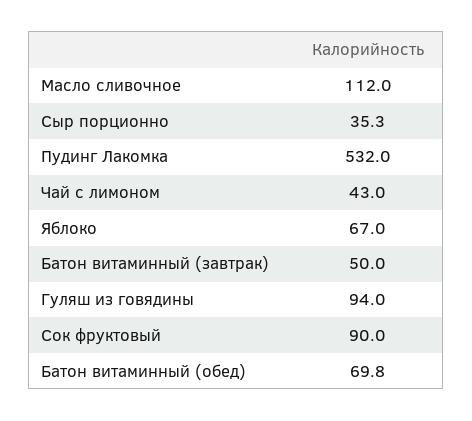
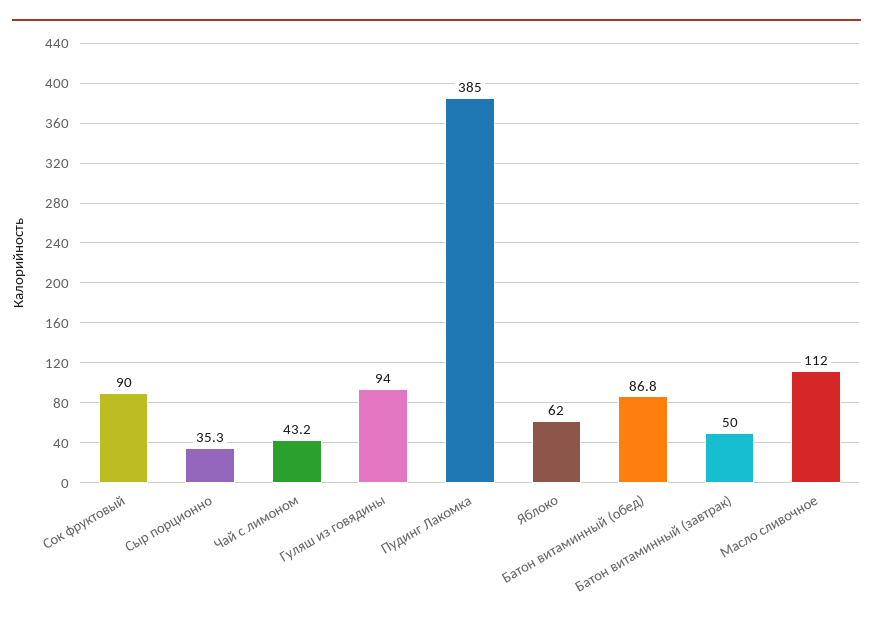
  {
    "Масло сливочное": 112,
    "Сыр порционно": 35.3,
-   "Пудинг Лакомка": 532,
+   "Пудинг Лакомка": 385,
-   "Чай с лимоном": 43,
+   "Чай с лимоном": 43.2,
-   "Яблоко": 67,
+   "Яблоко": 62,
    "Батон витаминный (завтрак)": 50,
    "Гуляш из говядины": 94,
    "Сок фруктовый": 90,
-   "Батон витаминный (обед)": 69.8
+   "Батон витаминный (обед)": 86.8
  }

